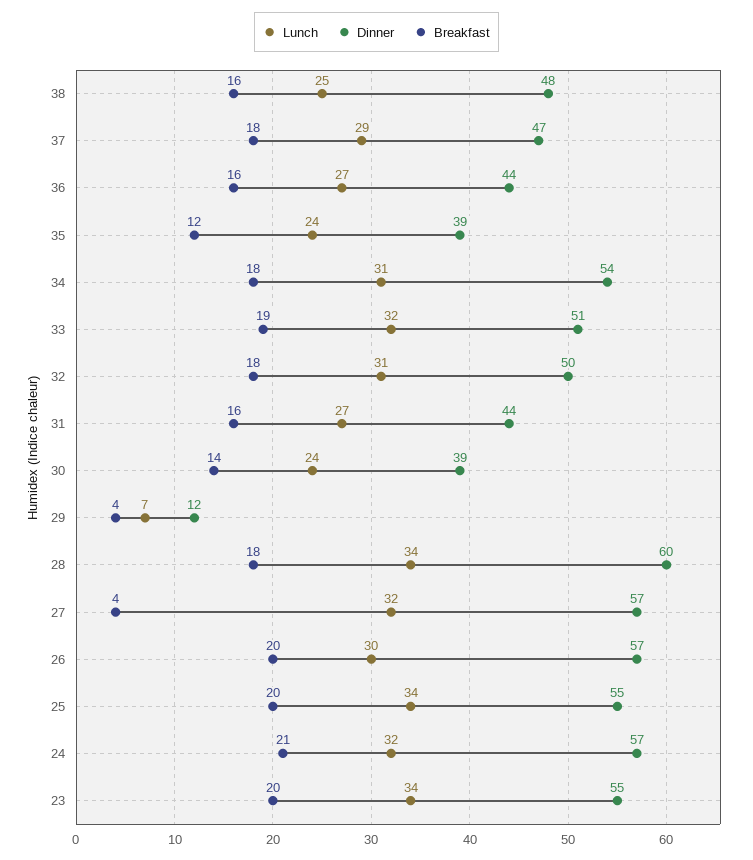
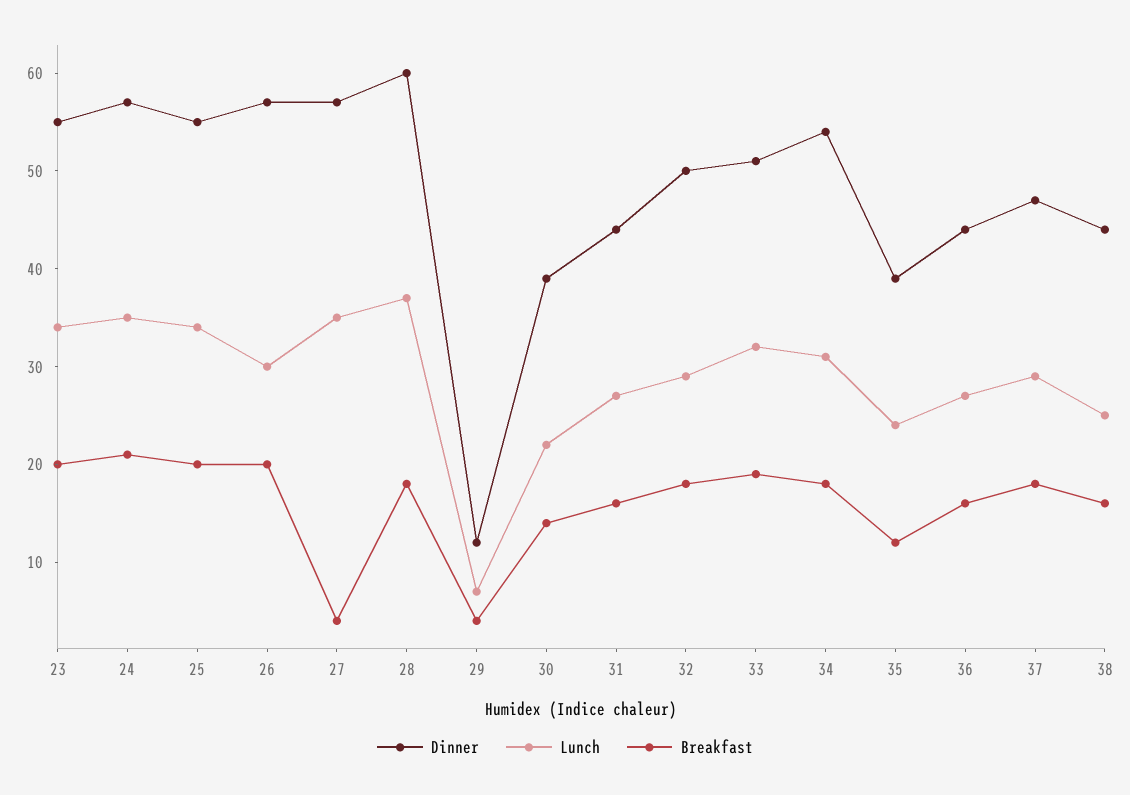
  {
    "Lunch": {
      "38": 25,
      "37": 29,
      "36": 27,
      "35": 24,
      "34": 31,
      "33": 32,
-     "32": 31,
+     "32": 29,
      "31": 27,
-     "30": 24,
+     "30": 22,
      "29": 7,
-     "28": 34,
+     "28": 37,
-     "27": 32,
+     "27": 35,
      "26": 30,
      "25": 34,
-     "24": 32,
+     "24": 35,
      "23": 34
    },
    "Dinner": {
-     "38": 48,
+     "38": 44,
      "37": 47,
      "36": 44,
      "35": 39,
      "34": 54,
      "33": 51,
      "32": 50,
      "31": 44,
      "30": 39,
      "29": 12,
      "28": 60,
      "27": 57,
      "26": 57,
      "25": 55,
      "24": 57,
      "23": 55
    },
    "Breakfast": {
      "38": 16,
      "37": 18,
      "36": 16,
      "35": 12,
      "34": 18,
      "33": 19,
      "32": 18,
      "31": 16,
      "30": 14,
      "29": 4,
      "28": 18,
      "27": 4,
      "26": 20,
      "25": 20,
      "24": 21,
      "23": 20
    }
  }

